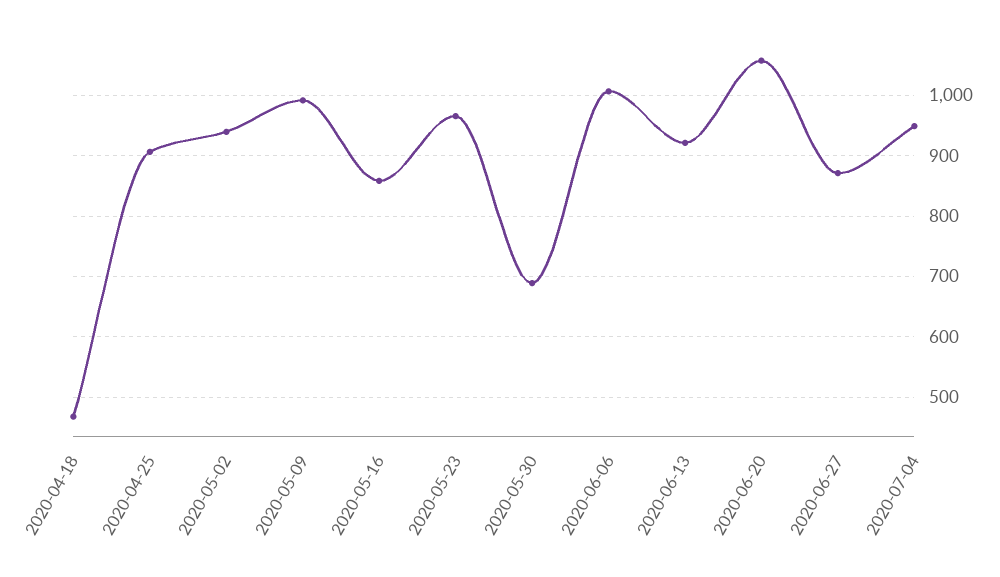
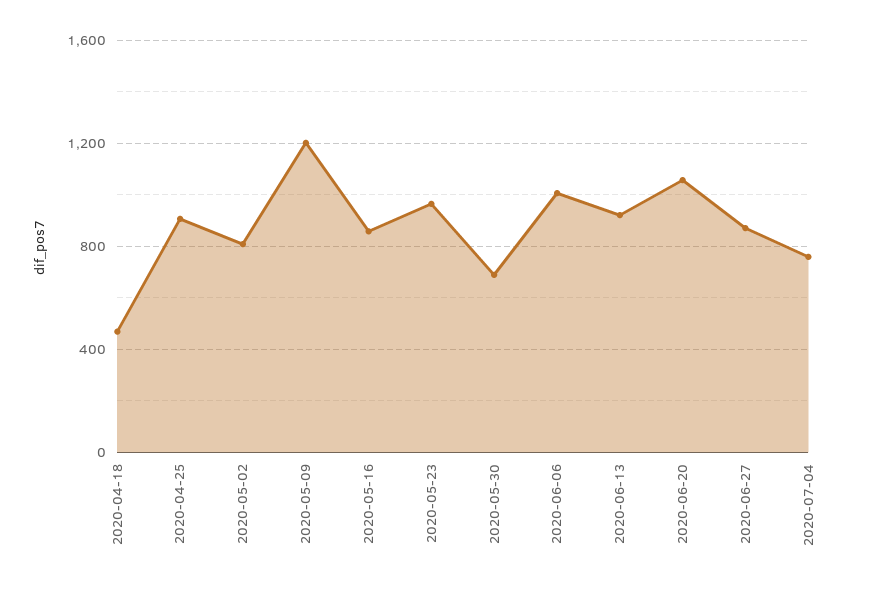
  {
    "2020-04-18": 470,
    "2020-04-25": 910,
-   "2020-05-02": 940,
+   "2020-05-02": 800,
-   "2020-05-09": 990,
+   "2020-05-09": 1200,
    "2020-05-16": 860,
    "2020-05-23": 970,
    "2020-05-30": 690,
    "2020-06-06": 1010,
    "2020-06-13": 920,
    "2020-06-20": 1060,
    "2020-06-27": 870,
-   "2020-07-04": 950
+   "2020-07-04": 750
  }

